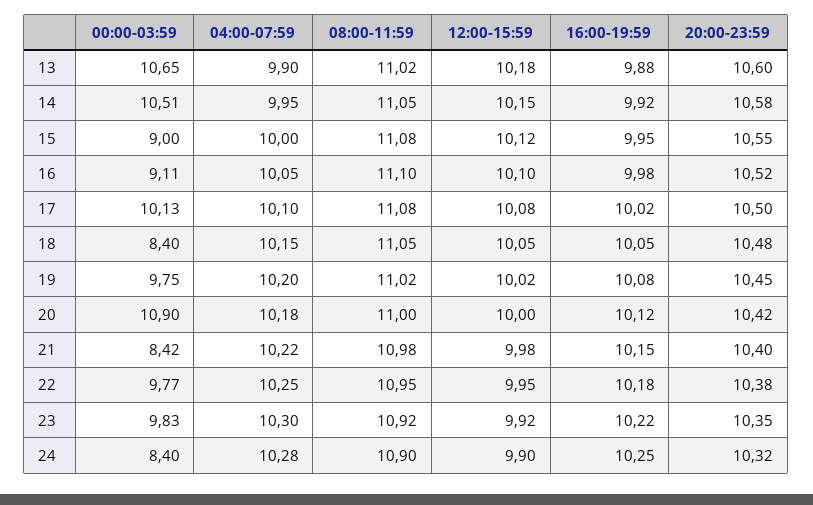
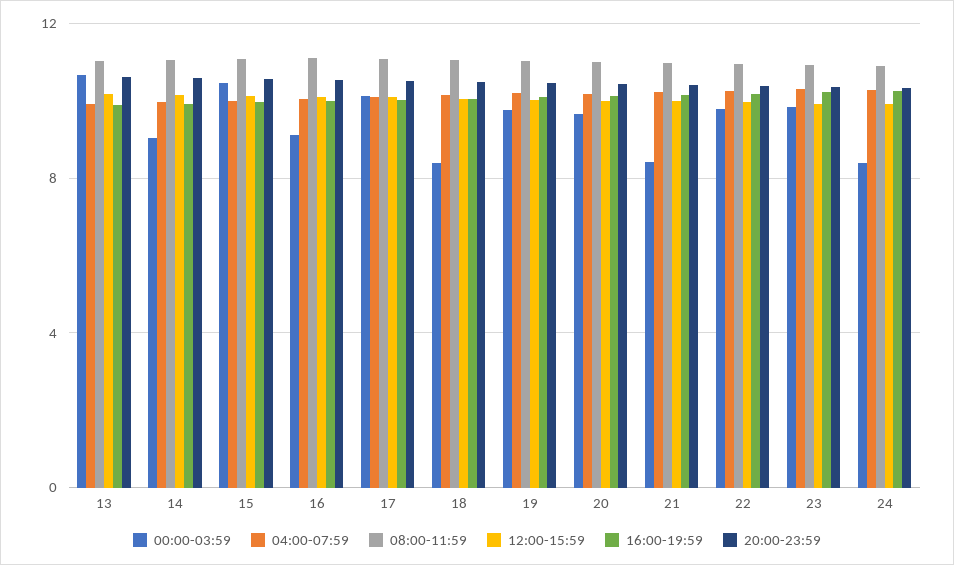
  {
    "00:00-03:59": {
      "13": 10.65,
-     "14": 10.51,
+     "14": 9,
-     "15": 9,
+     "15": 10.5,
      "16": 9.11,
      "17": 10.13,
      "18": 8.4,
      "19": 9.75,
-     "20": 10.9,
+     "20": 9.5,
      "21": 8.42,
      "22": 9.77,
      "23": 9.83,
      "24": 8.4
    },
    "04:00-07:59": {
      "13": 9.9,
      "14": 9.95,
      "15": 10,
      "16": 10.05,
      "17": 10.1,
      "18": 10.15,
      "19": 10.2,
      "20": 10.18,
      "21": 10.22,
      "22": 10.25,
      "23": 10.3,
      "24": 10.28
    },
    "08:00-11:59": {
      "13": 11.02,
      "14": 11.05,
      "15": 11.08,
      "16": 11.1,
      "17": 11.08,
      "18": 11.05,
      "19": 11.02,
      "20": 11,
      "21": 10.98,
      "22": 10.95,
      "23": 10.92,
      "24": 10.9
    },
    "12:00-15:59": {
      "13": 10.18,
      "14": 10.15,
      "15": 10.12,
      "16": 10.1,
      "17": 10.08,
      "18": 10.05,
      "19": 10.02,
      "20": 10,
      "21": 9.98,
      "22": 9.95,
      "23": 9.92,
      "24": 9.9
    },
    "16:00-19:59": {
      "13": 9.88,
      "14": 9.92,
      "15": 9.95,
      "16": 9.98,
      "17": 10.02,
      "18": 10.05,
      "19": 10.08,
      "20": 10.12,
      "21": 10.15,
      "22": 10.18,
      "23": 10.22,
      "24": 10.25
    },
    "20:00-23:59": {
      "13": 10.6,
      "14": 10.58,
      "15": 10.55,
      "16": 10.52,
      "17": 10.5,
      "18": 10.48,
      "19": 10.45,
      "20": 10.42,
      "21": 10.4,
      "22": 10.38,
      "23": 10.35,
      "24": 10.32
    }
  }

